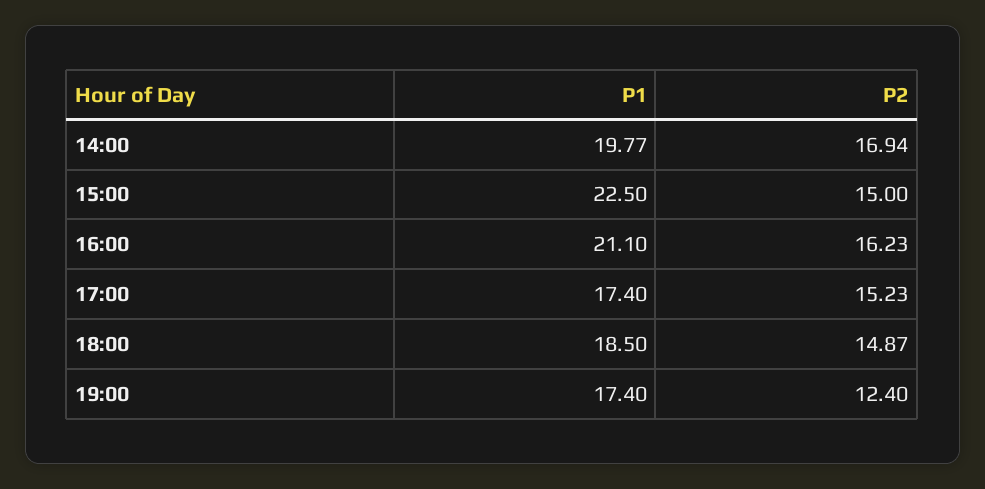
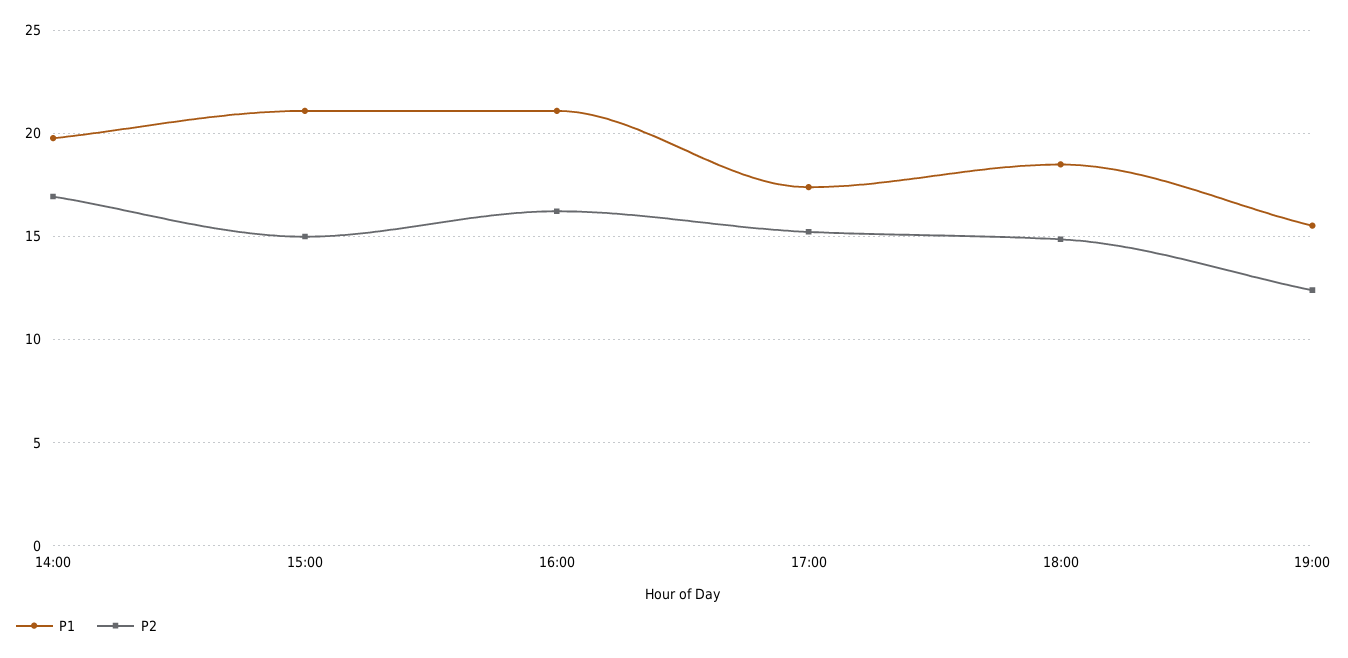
  {
    "P1": {
      "14:00": 19.77,
-     "15:00": 22.5,
+     "15:00": 21,
      "16:00": 21.1,
      "17:00": 17.4,
      "18:00": 18.5,
-     "19:00": 17.4
+     "19:00": 15.5
    },
    "P2": {
      "14:00": 16.94,
      "15:00": 15,
      "16:00": 16.23,
      "17:00": 15.23,
      "18:00": 14.87,
      "19:00": 12.4
    }
  }

